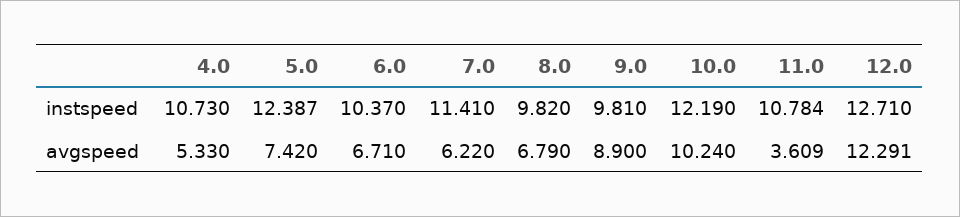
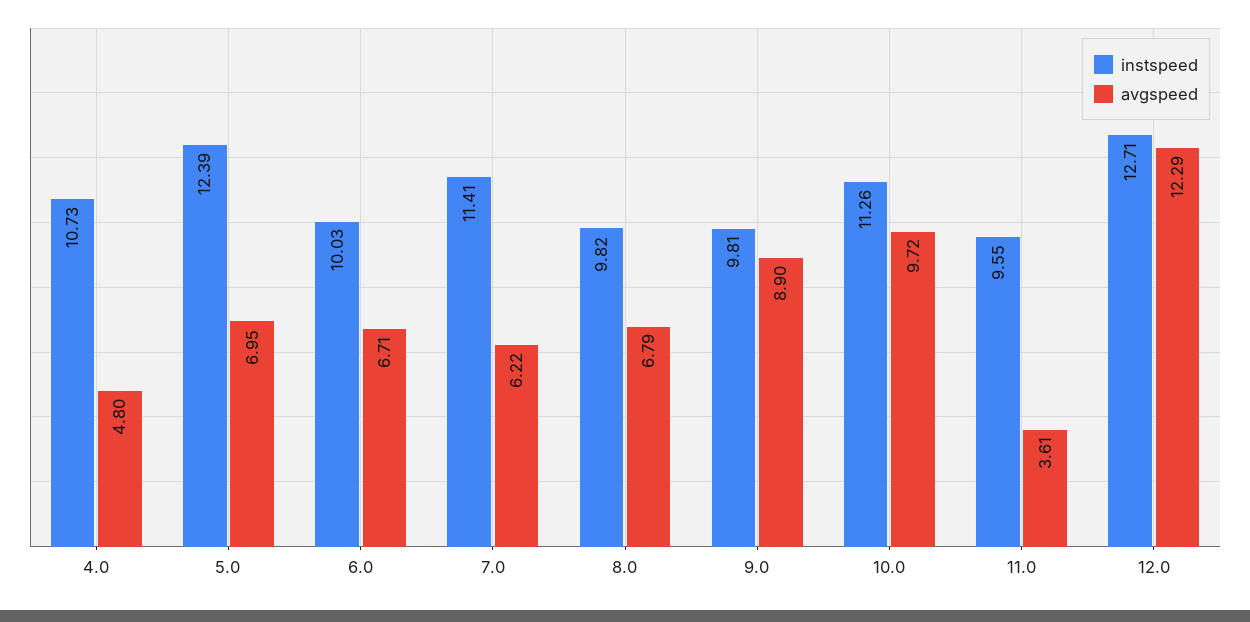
  {
    "instspeed": {
      "4.0": 10.73,
      "5.0": 12.387,
-     "6.0": 10.37,
+     "6.0": 10.03,
      "7.0": 11.41,
      "8.0": 9.82,
      "9.0": 9.81,
-     "10.0": 12.19,
+     "10.0": 11.26,
-     "11.0": 10.784,
+     "11.0": 9.55,
      "12.0": 12.71
    },
    "avgspeed": {
-     "4.0": 5.33,
+     "4.0": 4.8,
-     "5.0": 7.42,
+     "5.0": 6.95,
      "6.0": 6.71,
      "7.0": 6.22,
      "8.0": 6.79,
      "9.0": 8.9,
-     "10.0": 10.24,
+     "10.0": 9.72,
      "11.0": 3.609,
      "12.0": 12.291
    }
  }

